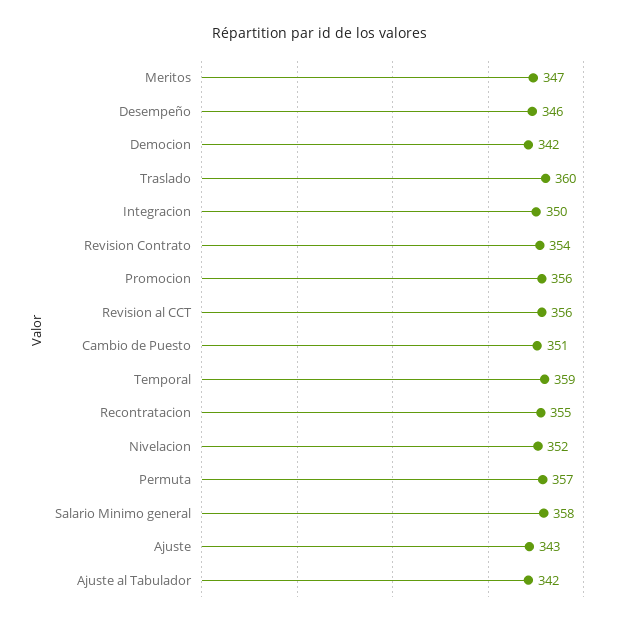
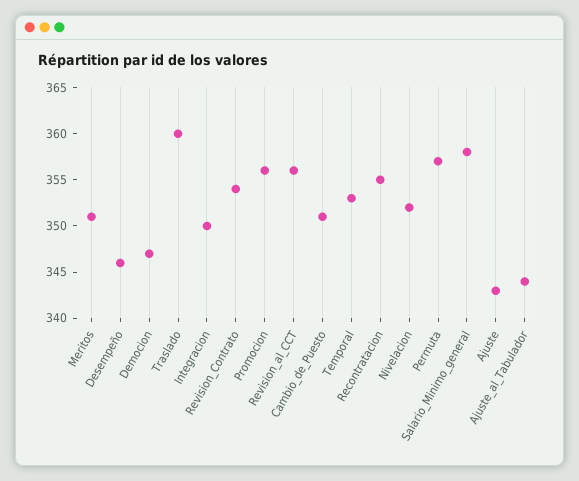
  {
-   "Meritos": 347,
+   "Meritos": 351,
    "Desempeño": 346,
-   "Democion": 342,
+   "Democion": 347,
    "Traslado": 360,
    "Integracion": 350,
    "Revision Contrato": 354,
    "Promocion": 356,
    "Revision al CCT": 356,
    "Cambio de Puesto": 351,
-   "Temporal": 359,
+   "Temporal": 353,
    "Recontratacion": 355,
    "Nivelacion": 352,
    "Permuta": 357,
    "Salario Minimo general": 358,
    "Ajuste": 343,
-   "Ajuste al Tabulador": 342
+   "Ajuste al Tabulador": 344
  }

